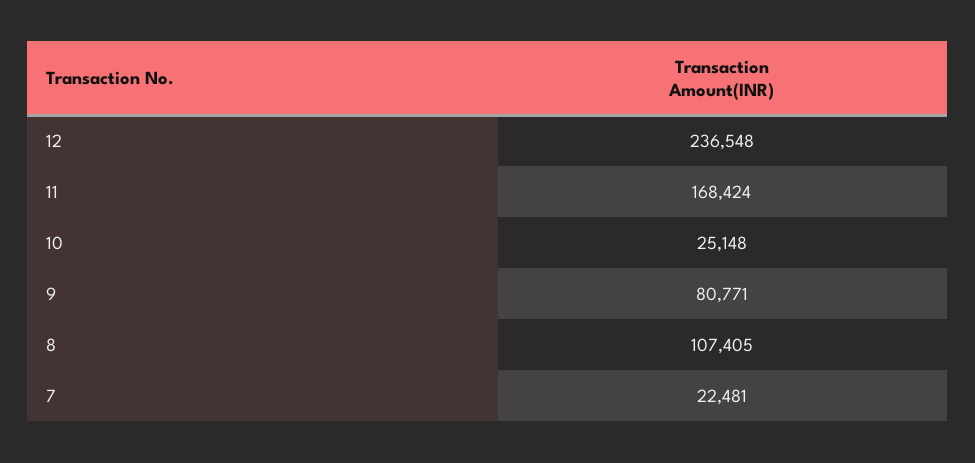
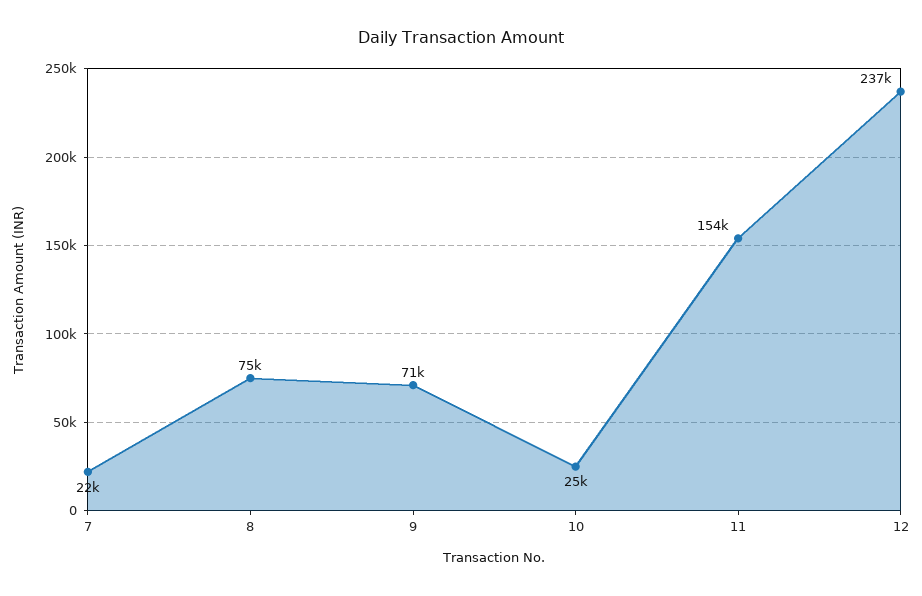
  {
    "12": 236548,
-   "11": 168424,
+   "11": 154000,
    "10": 25148,
-   "9": 80771,
+   "9": 71000,
-   "8": 107405,
+   "8": 75000,
    "7": 22481
  }

